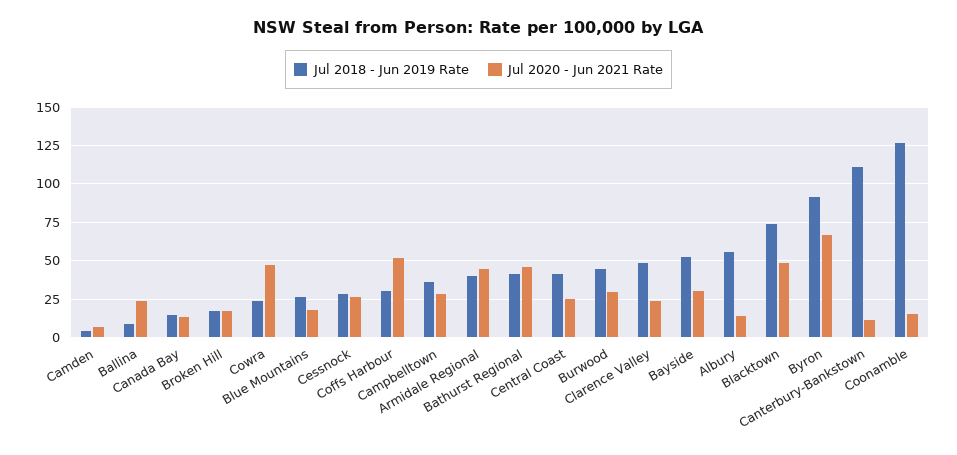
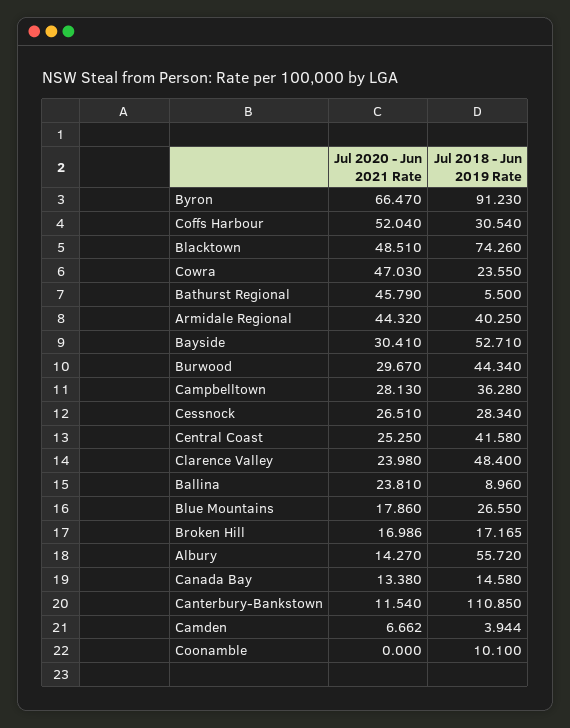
  {
    "Jul 2018 - Jun 2019 Rate": {
      "Camden": 3.944,
      "Ballina": 8.96,
      "Canada Bay": 14.58,
      "Broken Hill": 17.165,
      "Cowra": 23.55,
      "Blue Mountains": 26.55,
      "Cessnock": 28.34,
      "Coffs Harbour": 30.54,
      "Campbelltown": 36.28,
      "Armidale Regional": 40.25,
-     "Bathurst Regional": 40,
+     "Bathurst Regional": 5.5,
      "Central Coast": 41.58,
      "Burwood": 44.34,
      "Clarence Valley": 48.4,
      "Bayside": 52.71,
      "Albury": 55.72,
      "Blacktown": 74.26,
      "Byron": 91.23,
      "Canterbury-Bankstown": 110.85,
-     "Coonamble": 125
+     "Coonamble": 10.1
    },
    "Jul 2020 - Jun 2021 Rate": {
      "Camden": 6.662,
      "Ballina": 23.81,
      "Canada Bay": 13.38,
      "Broken Hill": 16.986,
      "Cowra": 47.03,
      "Blue Mountains": 17.86,
      "Cessnock": 26.51,
      "Coffs Harbour": 52.04,
      "Campbelltown": 28.13,
      "Armidale Regional": 44.32,
      "Bathurst Regional": 45.79,
      "Central Coast": 25.25,
      "Burwood": 29.67,
      "Clarence Valley": 23.98,
      "Bayside": 30.41,
      "Albury": 14.27,
      "Blacktown": 48.51,
      "Byron": 66.47,
      "Canterbury-Bankstown": 11.54,
-     "Coonamble": 15
+     "Coonamble": 0
    }
  }

